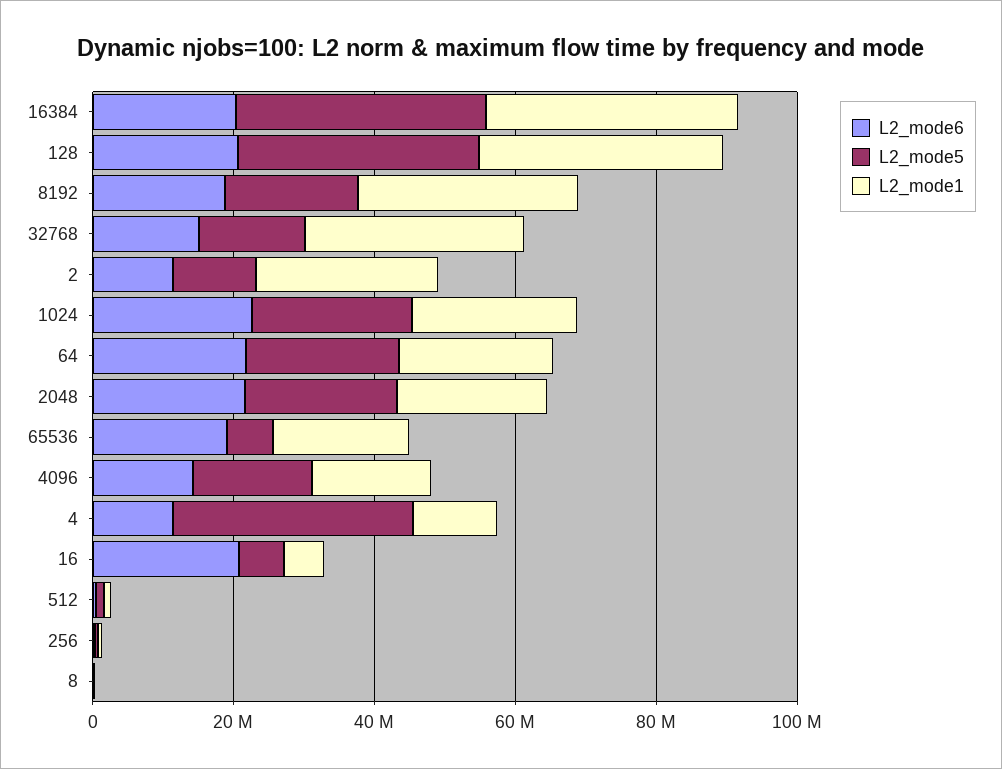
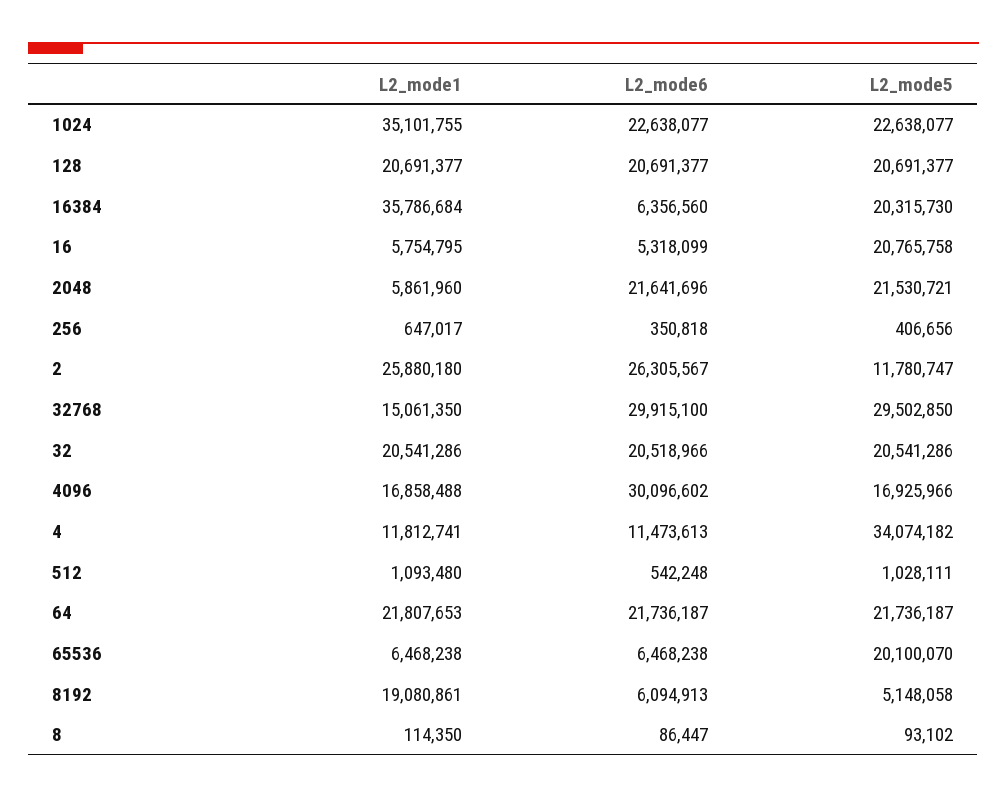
  {
    "L2_mode6": {
-     "16384": 20000000,
+     "16384": 6356560,
      "128": 20691377,
-     "8192": 20000000,
+     "8192": 6094913,
-     "32768": 15000000,
+     "32768": 29915100,
-     "2": 10000000,
+     "2": 26305567,
      "1024": 22638077,
      "64": 21736187,
      "2048": 21641696,
-     "65536": 20000000,
+     "65536": 6468238,
-     "4096": 15000000,
+     "4096": 30096602,
      "4": 11473613,
-     "16": 20000000,
+     "16": 5318099,
      "512": 542248,
      "256": 350818,
-     "8": 86447
+     "8": 86447,
+     "32": 20518966
    },
    "L2_mode5": {
-     "16384": 35000000,
+     "16384": 20315730,
-     "128": 35000000,
+     "128": 20691377,
-     "8192": 20000000,
+     "8192": 5148058,
-     "32768": 15000000,
+     "32768": 29502850,
      "2": 11780747,
      "1024": 22638077,
      "64": 21736187,
      "2048": 21530721,
-     "65536": 5000000,
+     "65536": 20100070,
      "4096": 16925966,
      "4": 34074182,
-     "16": 5000000,
+     "16": 20765758,
      "512": 1028111,
      "256": 406656,
-     "8": 93102
+     "8": 93102,
+     "32": 20541286
    },
    "L2_mode1": {
      "16384": 35786684,
-     "128": 35000000,
+     "128": 20691377,
-     "8192": 30000000,
+     "8192": 19080861,
-     "32768": 30000000,
+     "32768": 15061350,
      "2": 25880180,
-     "1024": 25000000,
+     "1024": 35101755,
      "64": 21807653,
-     "2048": 20000000,
+     "2048": 5861960,
-     "65536": 20000000,
+     "65536": 6468238,
      "4096": 16858488,
      "4": 11812741,
      "16": 5754795,
      "512": 1093480,
      "256": 647017,
-     "8": 114350
+     "8": 114350,
+     "32": 20541286
    }
  }

